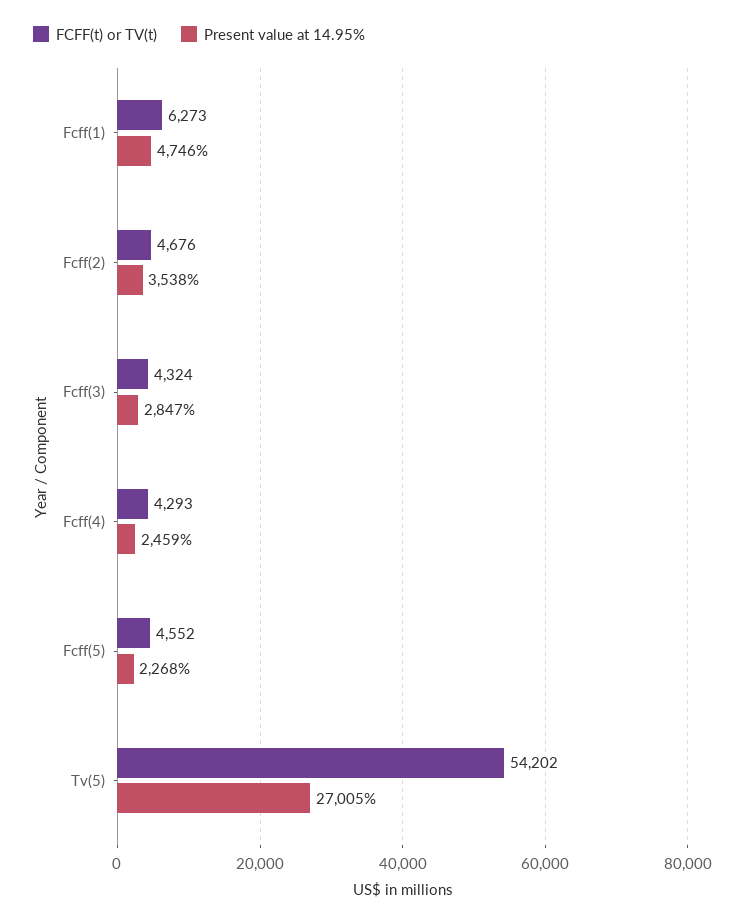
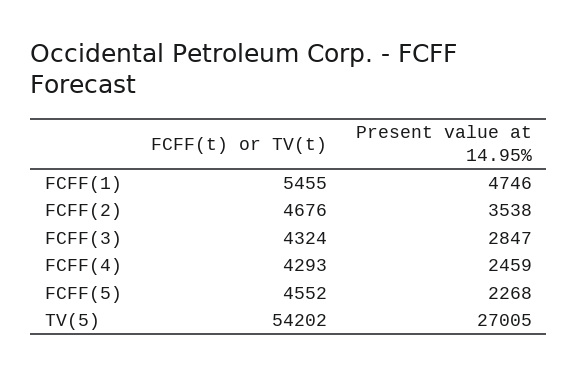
  {
    "FCFF(t) or TV(t)": {
-     "Fcff(1)": 6273,
+     "Fcff(1)": 5455,
      "Fcff(2)": 4676,
      "Fcff(3)": 4324,
      "Fcff(4)": 4293,
      "Fcff(5)": 4552,
      "Tv(5)": 54202
    },
    "Present value at 14.95%": {
      "Fcff(1)": 4746,
      "Fcff(2)": 3538,
      "Fcff(3)": 2847,
      "Fcff(4)": 2459,
      "Fcff(5)": 2268,
      "Tv(5)": 27005
    }
  }

